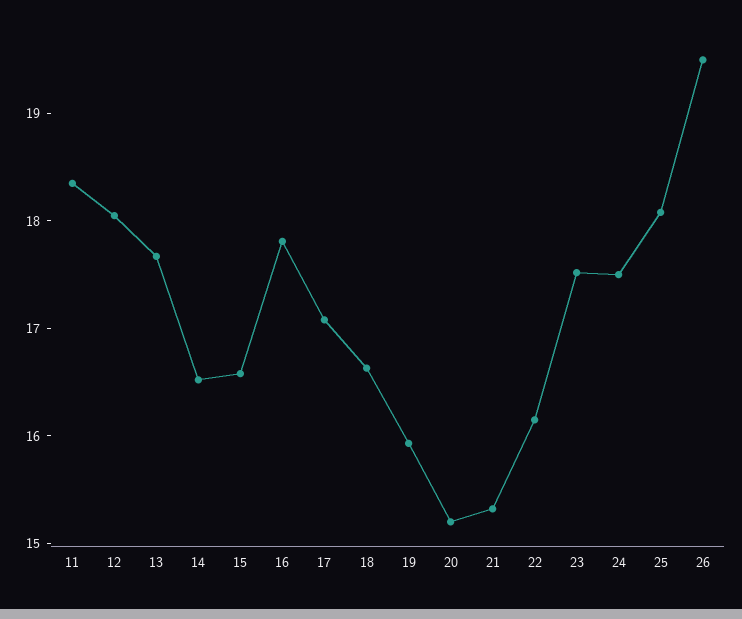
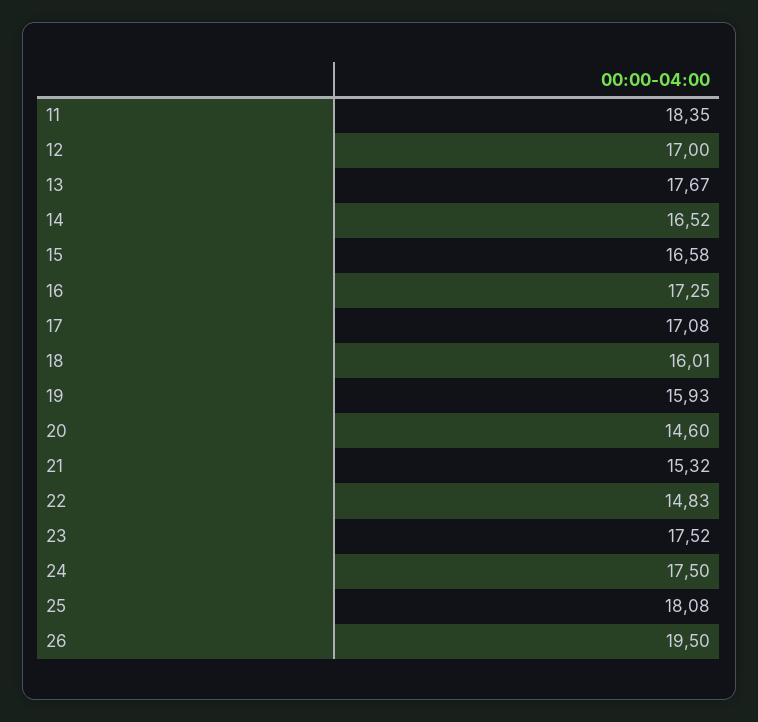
  {
    "11": 18.35,
-   "12": 18,
+   "12": 17,
    "13": 17.67,
    "14": 16.52,
    "15": 16.58,
-   "16": 17.8,
+   "16": 17.25,
    "17": 17.08,
-   "18": 16.6,
+   "18": 16.01,
    "19": 15.93,
-   "20": 15.2,
+   "20": 14.6,
    "21": 15.32,
-   "22": 16.2,
+   "22": 14.83,
    "23": 17.52,
    "24": 17.5,
    "25": 18.08,
    "26": 19.5
  }

